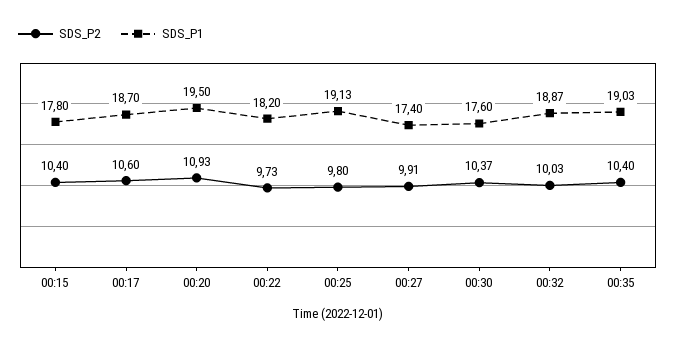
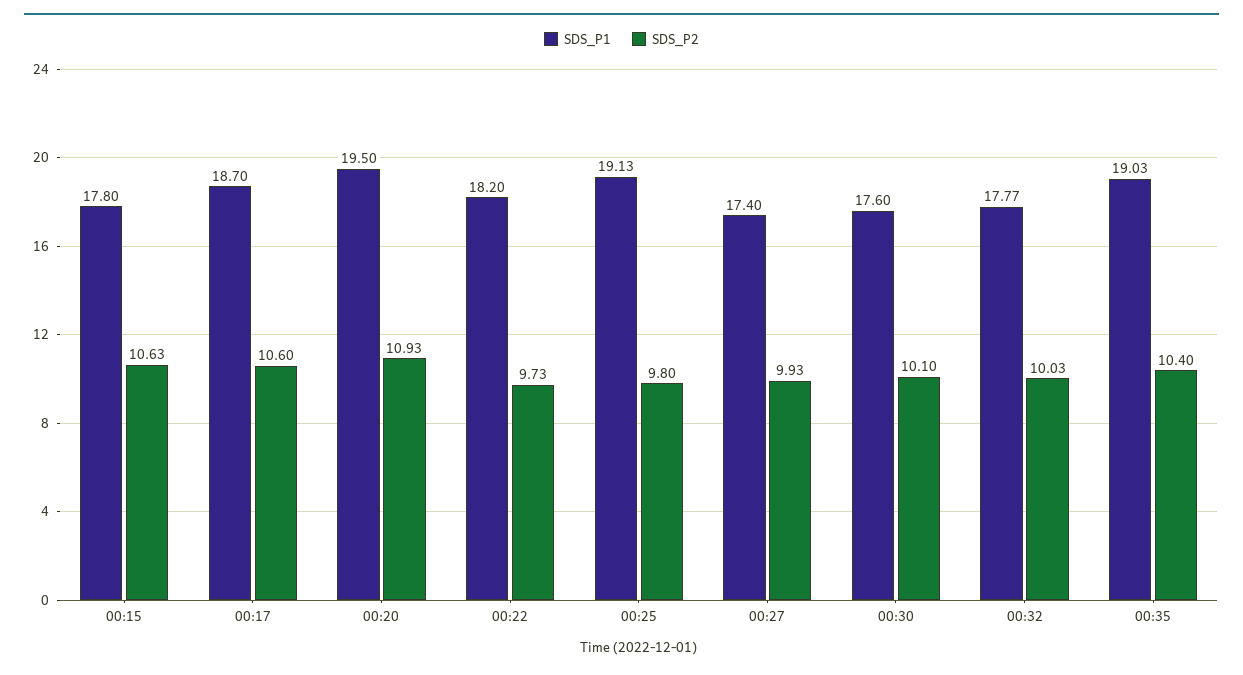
  {
    "SDS_P2": {
-     "00:15": 10.4,
+     "00:15": 10.63,
      "00:17": 10.6,
      "00:20": 10.93,
      "00:22": 9.73,
      "00:25": 9.8,
-     "00:27": 9.91,
+     "00:27": 9.93,
-     "00:30": 10.37,
+     "00:30": 10.1,
      "00:32": 10.03,
      "00:35": 10.4
    },
    "SDS_P1": {
      "00:15": 17.8,
      "00:17": 18.7,
      "00:20": 19.5,
      "00:22": 18.2,
      "00:25": 19.13,
      "00:27": 17.4,
      "00:30": 17.6,
-     "00:32": 18.87,
+     "00:32": 17.77,
      "00:35": 19.03
    }
  }

